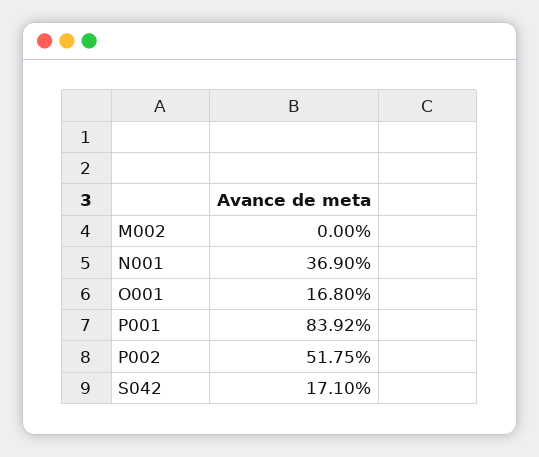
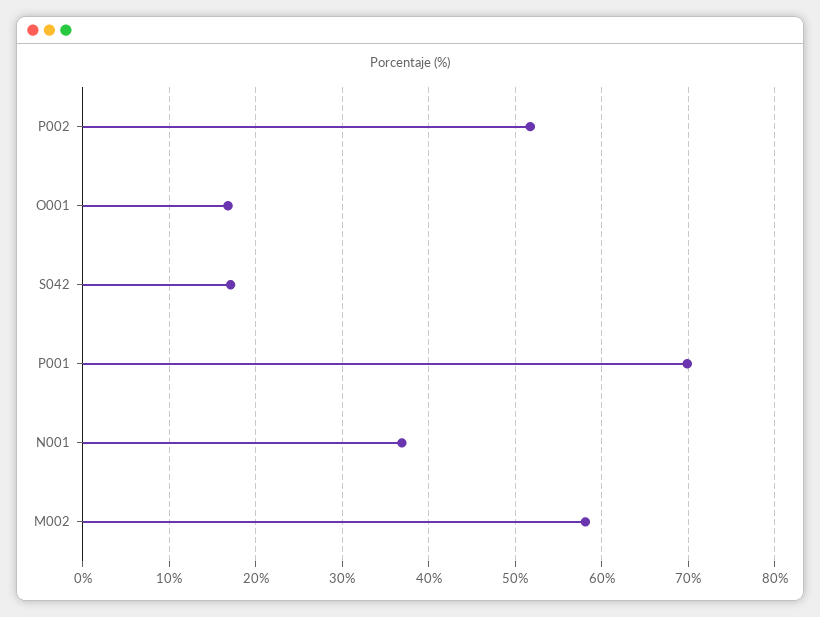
  {
-   "M002": 0,
+   "M002": 58,
    "N001": 36.9,
    "O001": 16.8,
-   "P001": 83.92,
+   "P001": 70,
    "P002": 51.75,
    "S042": 17.1
  }

